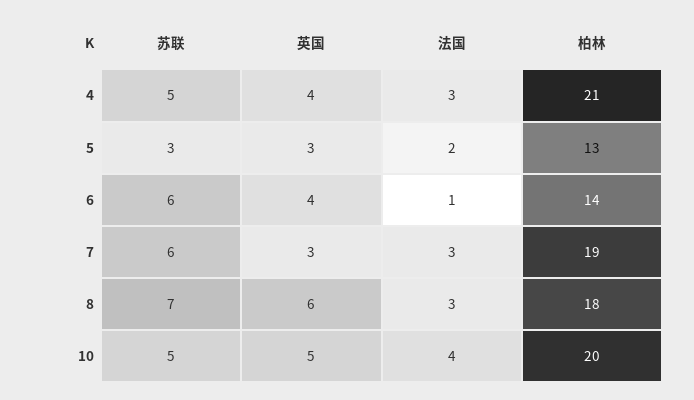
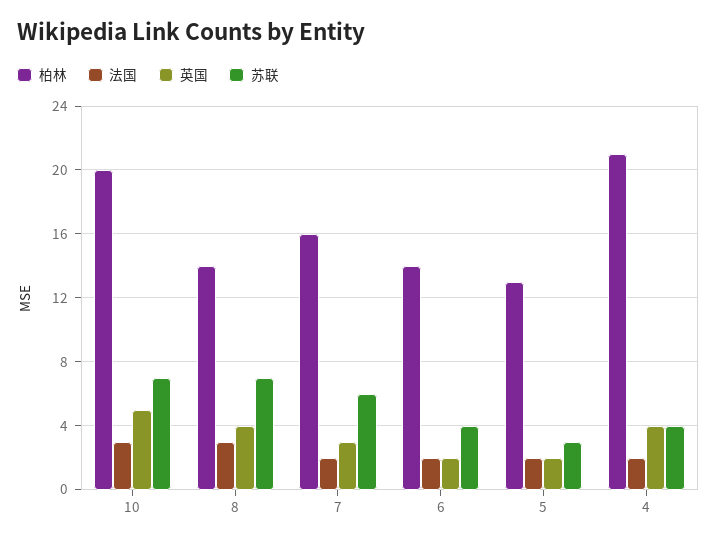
  {
    "苏联": {
-     "4": 5,
+     "4": 4,
      "5": 3,
-     "6": 6,
+     "6": 4,
      "7": 6,
      "8": 7,
-     "10": 5
+     "10": 7
    },
    "英国": {
      "4": 4,
-     "5": 3,
+     "5": 2,
-     "6": 4,
+     "6": 2,
      "7": 3,
-     "8": 6,
+     "8": 4,
      "10": 5
    },
    "法国": {
-     "4": 3,
+     "4": 2,
      "5": 2,
-     "6": 1,
+     "6": 2,
-     "7": 3,
+     "7": 2,
      "8": 3,
-     "10": 4
+     "10": 3
    },
    "柏林": {
      "4": 21,
      "5": 13,
      "6": 14,
-     "7": 19,
+     "7": 16,
-     "8": 18,
+     "8": 14,
      "10": 20
    }
  }

